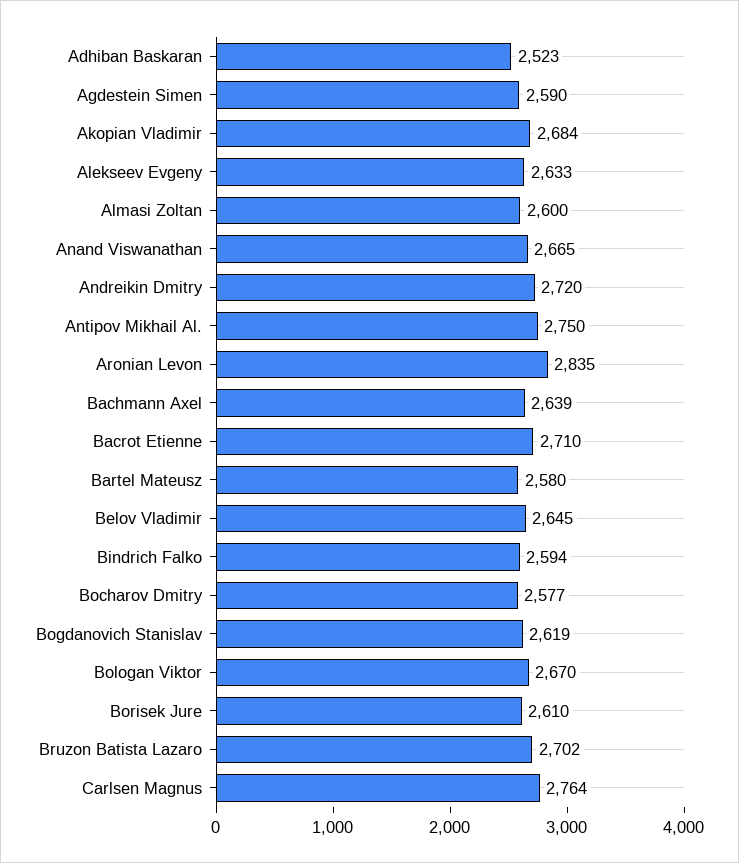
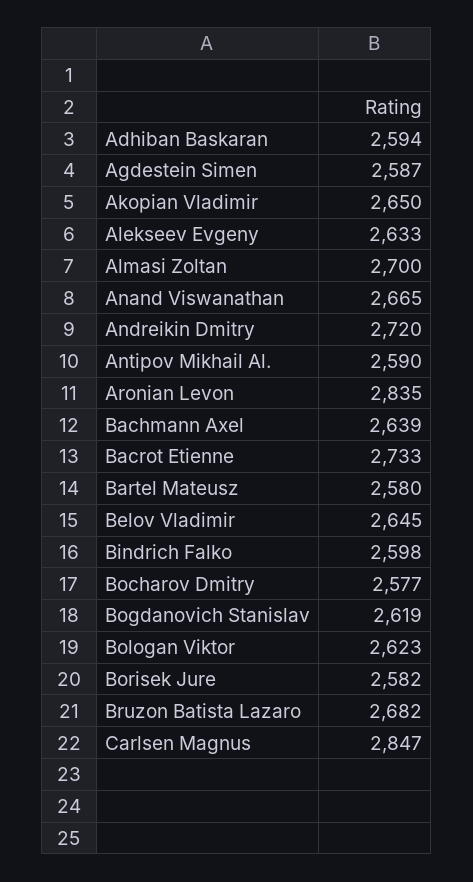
  {
-   "Adhiban Baskaran": 2523,
+   "Adhiban Baskaran": 2594,
-   "Agdestein Simen": 2590,
+   "Agdestein Simen": 2587,
-   "Akopian Vladimir": 2684,
+   "Akopian Vladimir": 2650,
    "Alekseev Evgeny": 2633,
-   "Almasi Zoltan": 2600,
+   "Almasi Zoltan": 2700,
    "Anand Viswanathan": 2665,
    "Andreikin Dmitry": 2720,
-   "Antipov Mikhail Al.": 2750,
+   "Antipov Mikhail Al.": 2590,
    "Aronian Levon": 2835,
    "Bachmann Axel": 2639,
-   "Bacrot Etienne": 2710,
+   "Bacrot Etienne": 2733,
    "Bartel Mateusz": 2580,
    "Belov Vladimir": 2645,
-   "Bindrich Falko": 2594,
+   "Bindrich Falko": 2598,
    "Bocharov Dmitry": 2577,
    "Bogdanovich Stanislav": 2619,
-   "Bologan Viktor": 2670,
+   "Bologan Viktor": 2623,
-   "Borisek Jure": 2610,
+   "Borisek Jure": 2582,
-   "Bruzon Batista Lazaro": 2702,
+   "Bruzon Batista Lazaro": 2682,
-   "Carlsen Magnus": 2764
+   "Carlsen Magnus": 2847
  }

